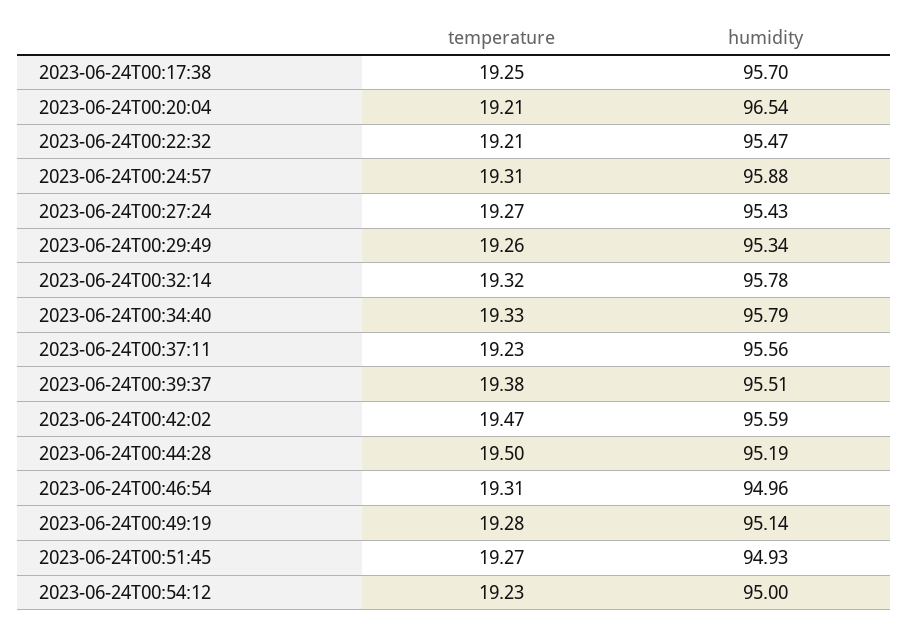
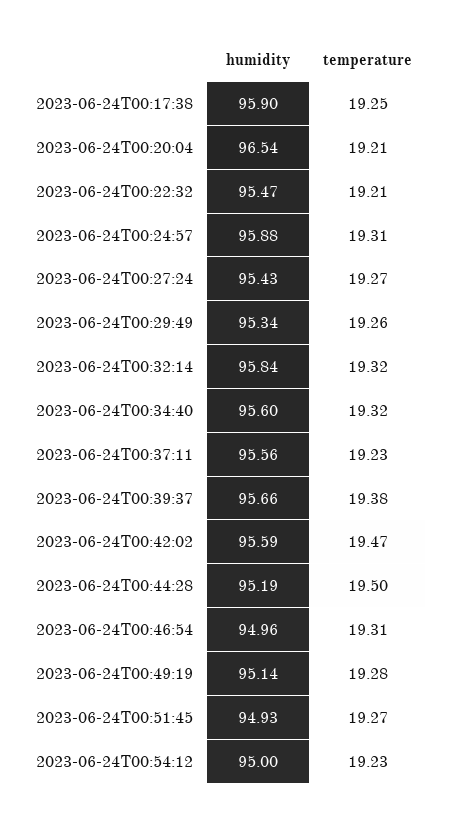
  {
    "temperature": {
      "2023-06-24T00:17:38": 19.25,
      "2023-06-24T00:20:04": 19.21,
      "2023-06-24T00:22:32": 19.21,
      "2023-06-24T00:24:57": 19.31,
      "2023-06-24T00:27:24": 19.27,
      "2023-06-24T00:29:49": 19.26,
      "2023-06-24T00:32:14": 19.32,
-     "2023-06-24T00:34:40": 19.33,
+     "2023-06-24T00:34:40": 19.32,
      "2023-06-24T00:37:11": 19.23,
      "2023-06-24T00:39:37": 19.38,
      "2023-06-24T00:42:02": 19.47,
      "2023-06-24T00:44:28": 19.5,
      "2023-06-24T00:46:54": 19.31,
      "2023-06-24T00:49:19": 19.28,
      "2023-06-24T00:51:45": 19.27,
      "2023-06-24T00:54:12": 19.23
    },
    "humidity": {
-     "2023-06-24T00:17:38": 95.7,
+     "2023-06-24T00:17:38": 95.9,
      "2023-06-24T00:20:04": 96.54,
      "2023-06-24T00:22:32": 95.47,
      "2023-06-24T00:24:57": 95.88,
      "2023-06-24T00:27:24": 95.43,
      "2023-06-24T00:29:49": 95.34,
-     "2023-06-24T00:32:14": 95.78,
+     "2023-06-24T00:32:14": 95.84,
-     "2023-06-24T00:34:40": 95.79,
+     "2023-06-24T00:34:40": 95.6,
      "2023-06-24T00:37:11": 95.56,
-     "2023-06-24T00:39:37": 95.51,
+     "2023-06-24T00:39:37": 95.66,
      "2023-06-24T00:42:02": 95.59,
      "2023-06-24T00:44:28": 95.19,
      "2023-06-24T00:46:54": 94.96,
      "2023-06-24T00:49:19": 95.14,
      "2023-06-24T00:51:45": 94.93,
      "2023-06-24T00:54:12": 95
    }
  }

